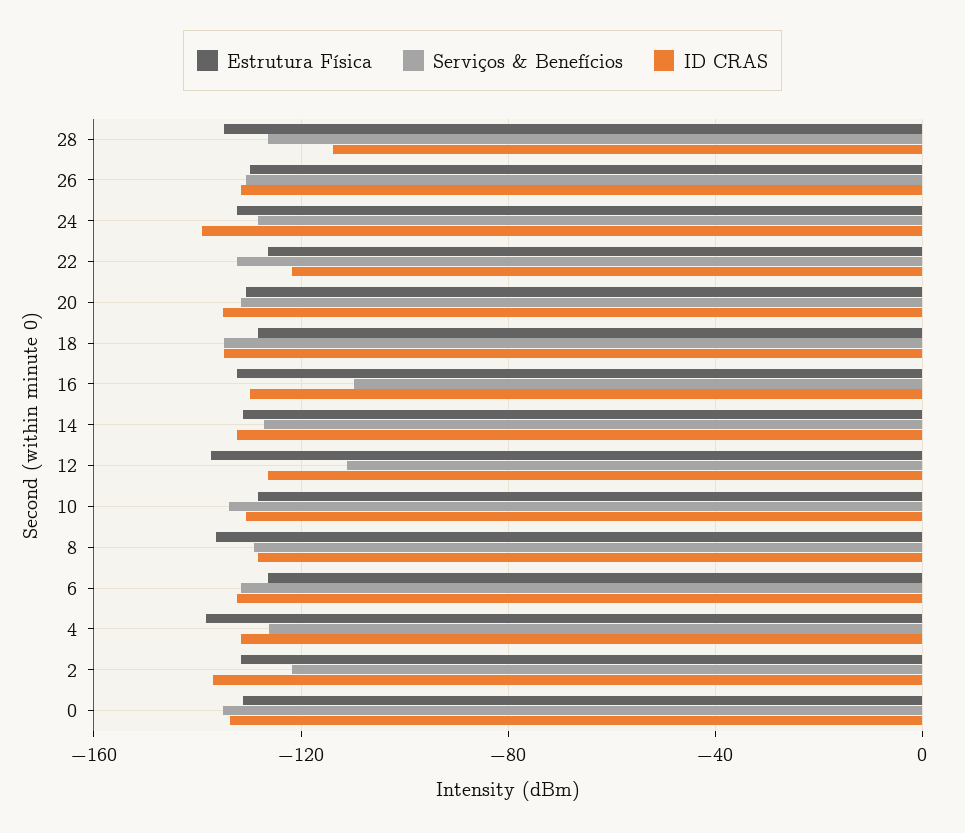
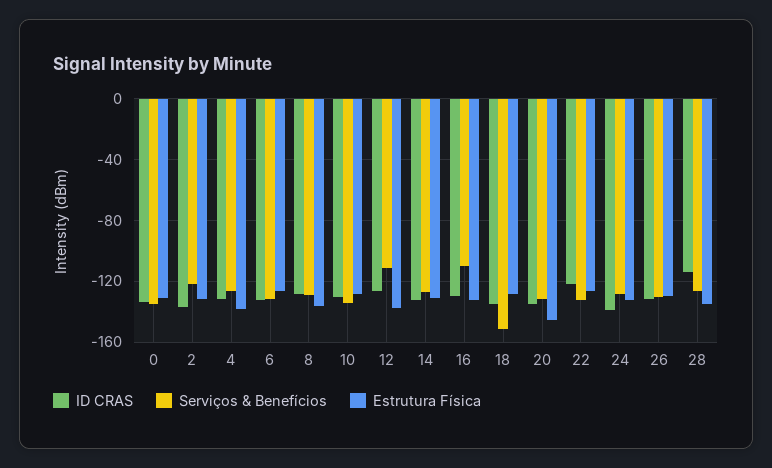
  {
    "Estrutura Física": {
      "28": -135,
      "26": -130,
      "24": -130,
      "22": -125,
-     "20": -130,
+     "20": -145,
      "18": -130,
      "16": -130,
      "14": -130,
      "12": -135,
      "10": -130,
      "8": -135,
      "6": -125,
      "4": -140,
      "2": -130,
      "0": -130
    },
    "Serviços & Benefícios": {
      "28": -125,
      "26": -130,
      "24": -130,
      "22": -130,
      "20": -130,
-     "18": -135,
+     "18": -150,
      "16": -110,
      "14": -125,
      "12": -110,
      "10": -135,
      "8": -130,
      "6": -130,
      "4": -125,
      "2": -120,
      "0": -135
    },
    "ID CRAS": {
      "28": -115,
      "26": -130,
      "24": -140,
      "22": -120,
      "20": -135,
      "18": -135,
      "16": -130,
      "14": -130,
      "12": -125,
      "10": -130,
      "8": -130,
      "6": -130,
      "4": -130,
      "2": -135,
      "0": -135
    }
  }

